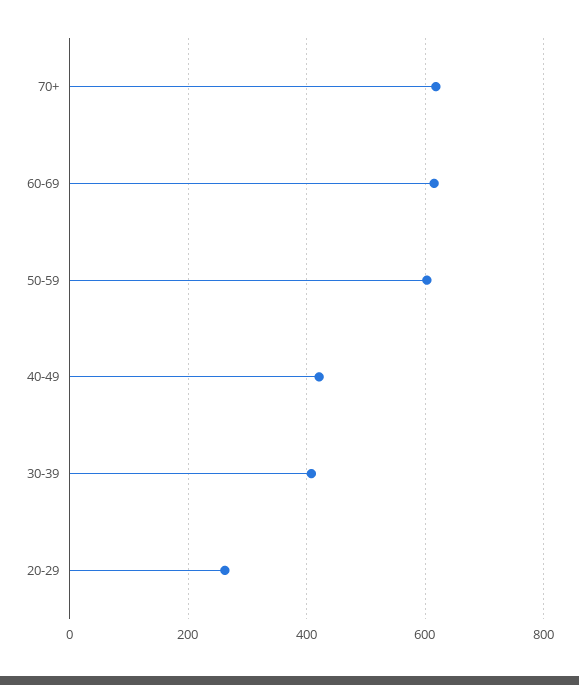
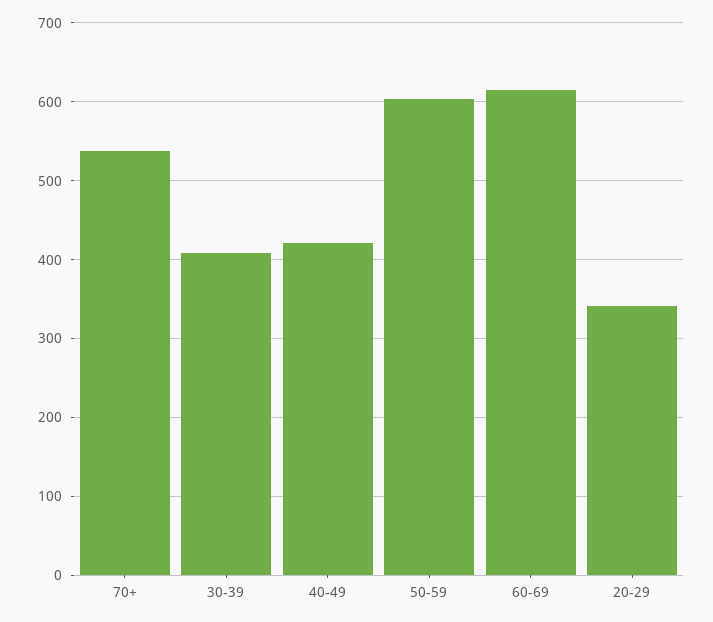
  {
-   "70+": 620,
+   "70+": 540,
    "60-69": 620,
    "50-59": 600,
    "40-49": 420,
    "30-39": 410,
-   "20-29": 260
+   "20-29": 340
  }

